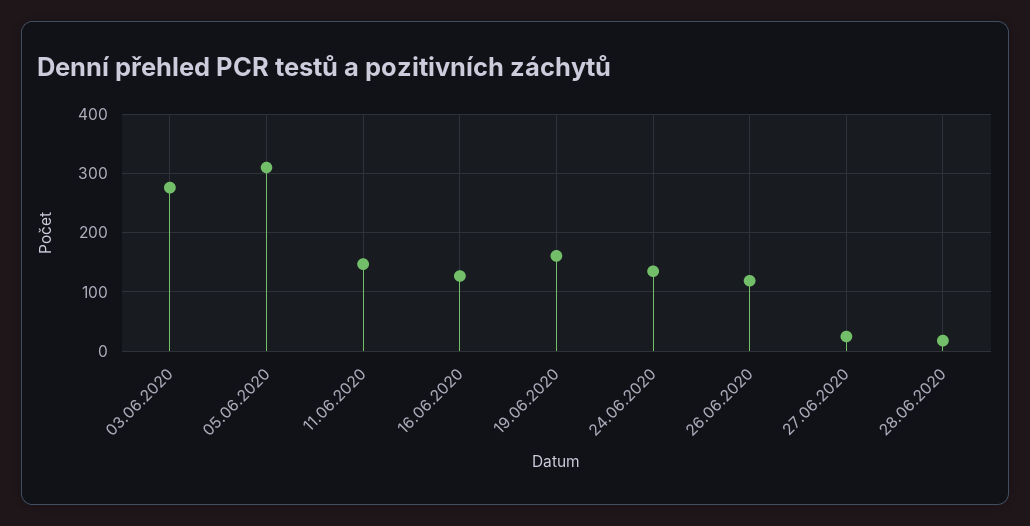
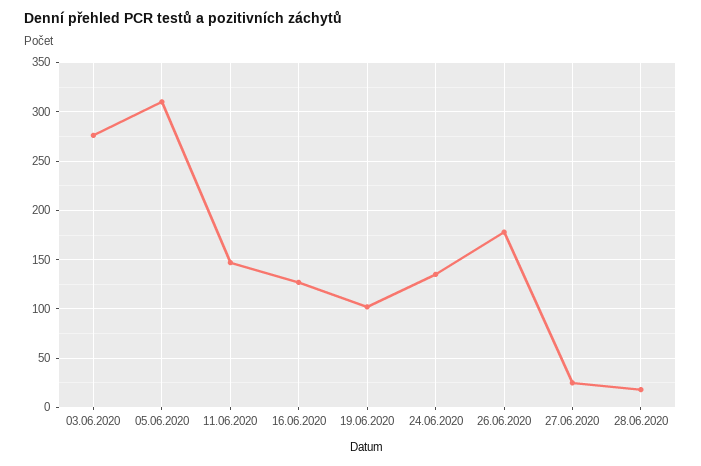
  {
    "03.06.2020": 280,
    "05.06.2020": 310,
    "11.06.2020": 150,
    "16.06.2020": 130,
-   "19.06.2020": 160,
+   "19.06.2020": 100,
    "24.06.2020": 140,
-   "26.06.2020": 120,
+   "26.06.2020": 180,
    "27.06.2020": 30,
    "28.06.2020": 20
  }

